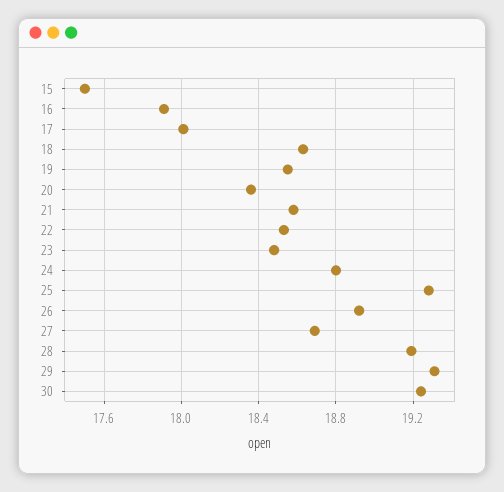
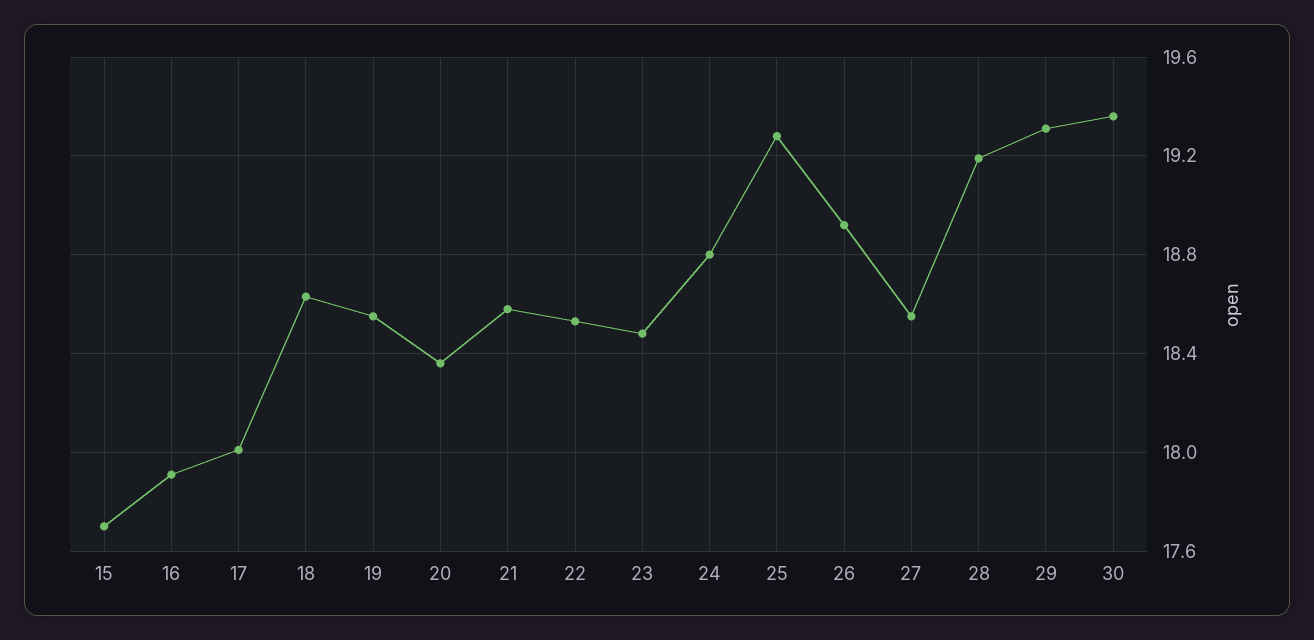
  {
-   "15": 17.5,
+   "15": 17.7,
    "16": 17.9,
    "17": 18,
    "18": 18.65,
    "19": 18.55,
    "20": 18.35,
    "21": 18.6,
    "22": 18.55,
    "23": 18.5,
    "24": 18.8,
    "25": 19.3,
    "26": 18.9,
-   "27": 18.7,
+   "27": 18.55,
    "28": 19.2,
    "29": 19.3,
-   "30": 19.25
+   "30": 19.35
  }

